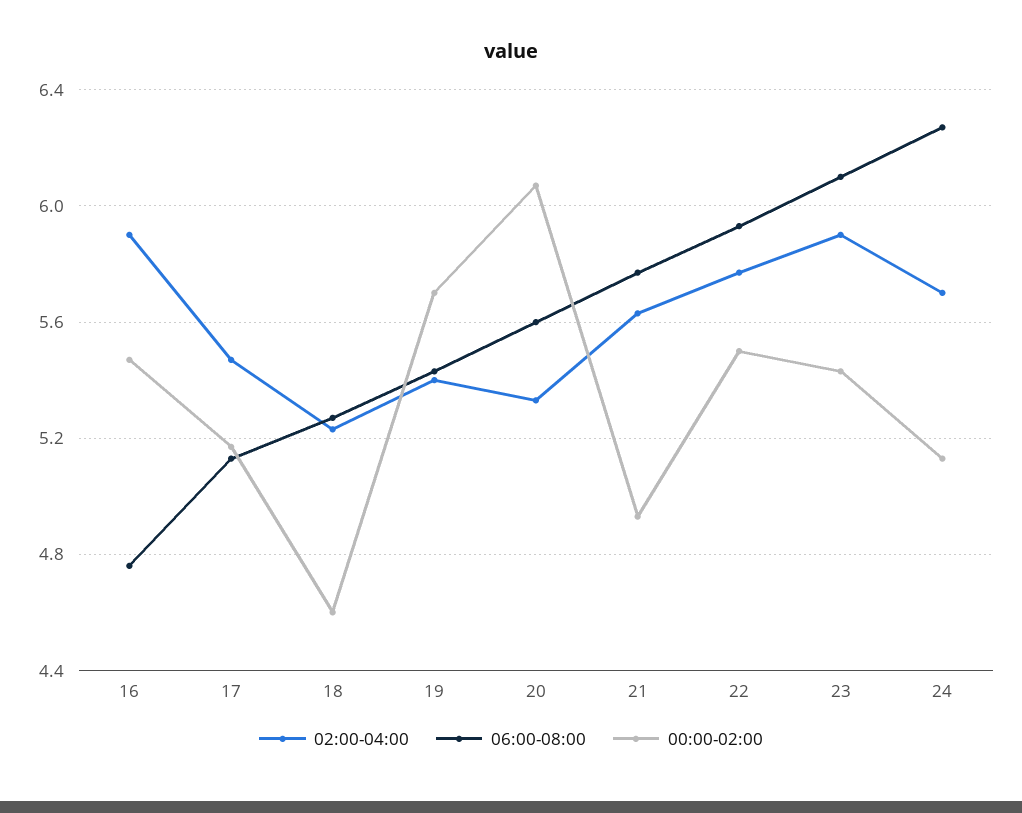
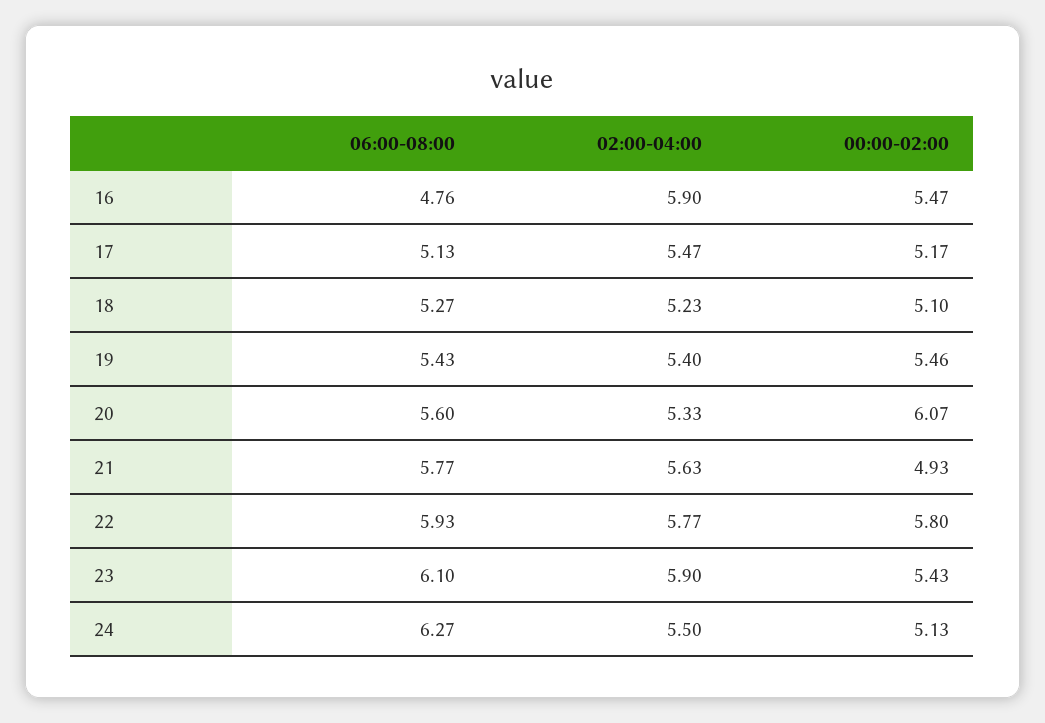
  {
    "02:00-04:00": {
      "16": 5.9,
      "17": 5.47,
      "18": 5.23,
      "19": 5.4,
      "20": 5.33,
      "21": 5.63,
      "22": 5.77,
      "23": 5.9,
-     "24": 5.7
+     "24": 5.5
    },
    "06:00-08:00": {
      "16": 4.76,
      "17": 5.13,
      "18": 5.27,
      "19": 5.43,
      "20": 5.6,
      "21": 5.77,
      "22": 5.93,
      "23": 6.1,
      "24": 6.27
    },
    "00:00-02:00": {
      "16": 5.47,
      "17": 5.17,
-     "18": 4.6,
+     "18": 5.1,
-     "19": 5.7,
+     "19": 5.46,
      "20": 6.07,
      "21": 4.93,
-     "22": 5.5,
+     "22": 5.8,
      "23": 5.43,
      "24": 5.13
    }
  }

